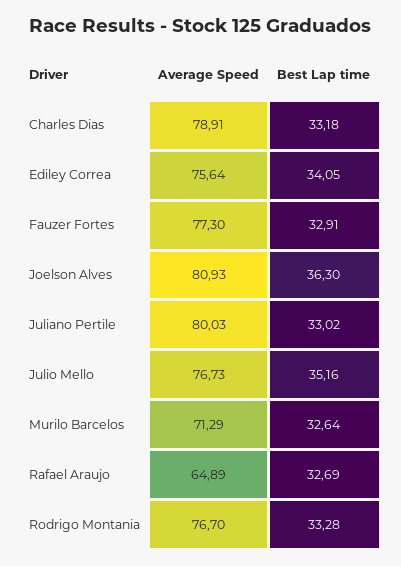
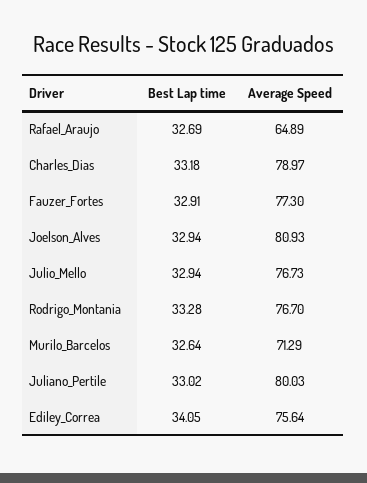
  {
    "Average Speed": {
-     "Charles Dias": 78.91,
+     "Charles Dias": 78.97,
      "Ediley Correa": 75.64,
      "Fauzer Fortes": 77.3,
      "Joelson Alves": 80.93,
      "Juliano Pertile": 80.03,
      "Julio Mello": 76.73,
      "Murilo Barcelos": 71.29,
      "Rafael Araujo": 64.89,
      "Rodrigo Montania": 76.7
    },
    "Best Lap time": {
      "Charles Dias": 33.18,
      "Ediley Correa": 34.05,
      "Fauzer Fortes": 32.91,
-     "Joelson Alves": 36.3,
+     "Joelson Alves": 32.94,
      "Juliano Pertile": 33.02,
-     "Julio Mello": 35.16,
+     "Julio Mello": 32.94,
      "Murilo Barcelos": 32.64,
      "Rafael Araujo": 32.69,
      "Rodrigo Montania": 33.28
    }
  }

